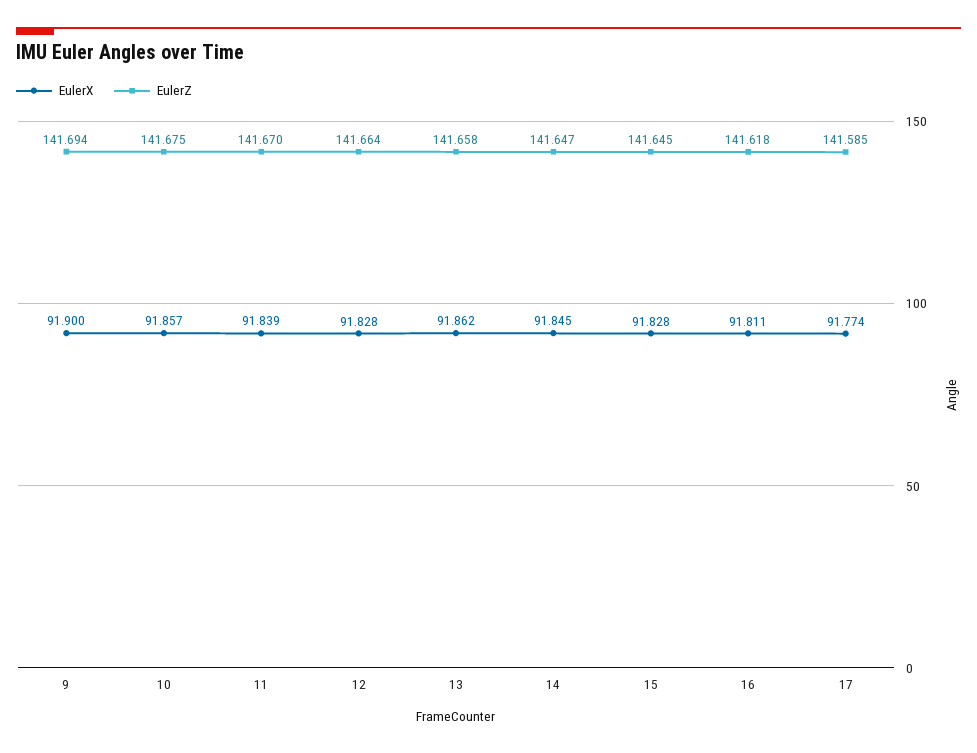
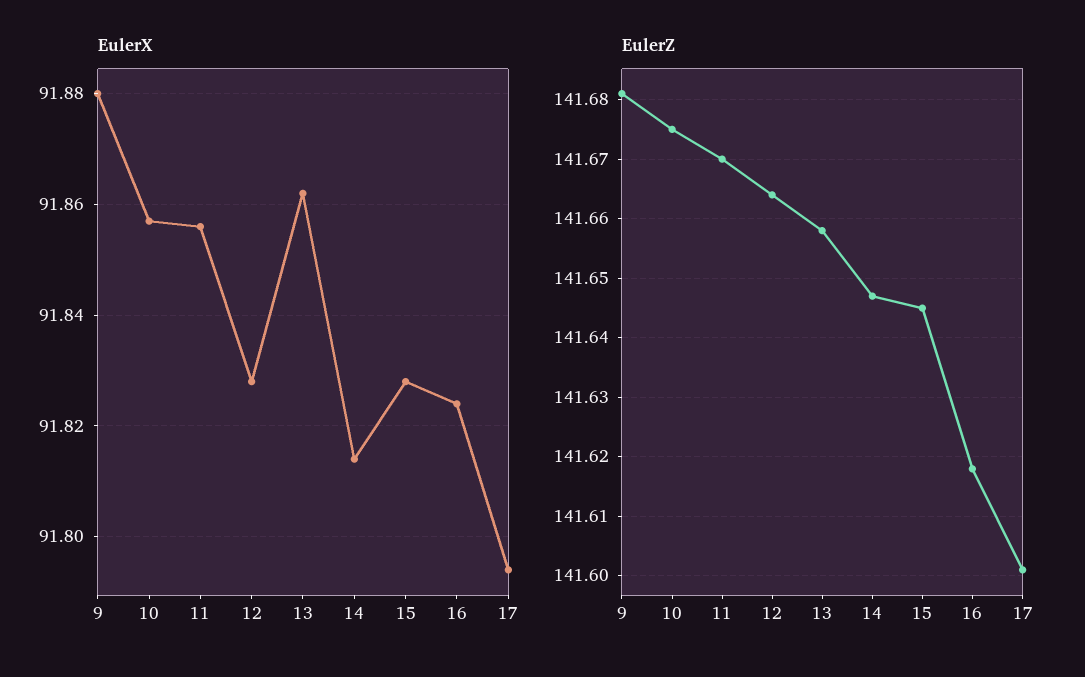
  {
    "EulerX": {
-     "9": 91.9,
+     "9": 91.88,
      "10": 91.857,
-     "11": 91.839,
+     "11": 91.855,
      "12": 91.828,
      "13": 91.862,
-     "14": 91.845,
+     "14": 91.815,
      "15": 91.828,
-     "16": 91.811,
+     "16": 91.825,
-     "17": 91.774
+     "17": 91.795
    },
    "EulerZ": {
-     "9": 141.694,
+     "9": 141.68,
      "10": 141.675,
      "11": 141.67,
      "12": 141.664,
      "13": 141.658,
      "14": 141.647,
      "15": 141.645,
      "16": 141.618,
-     "17": 141.585
+     "17": 141.6
    }
  }

